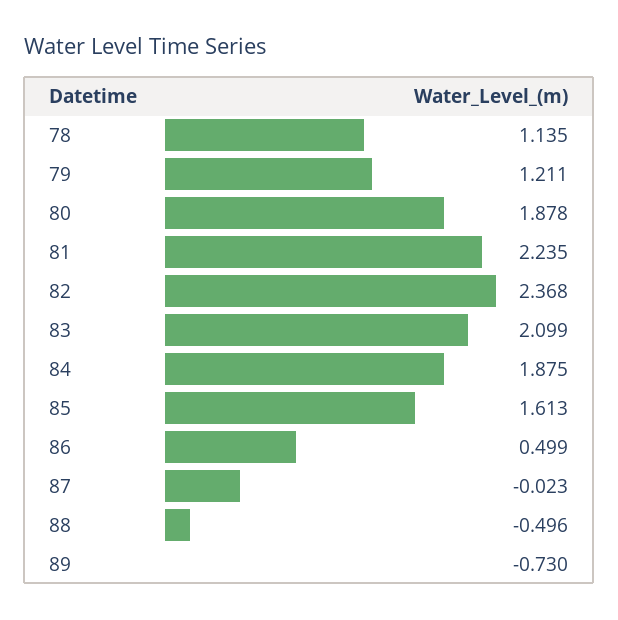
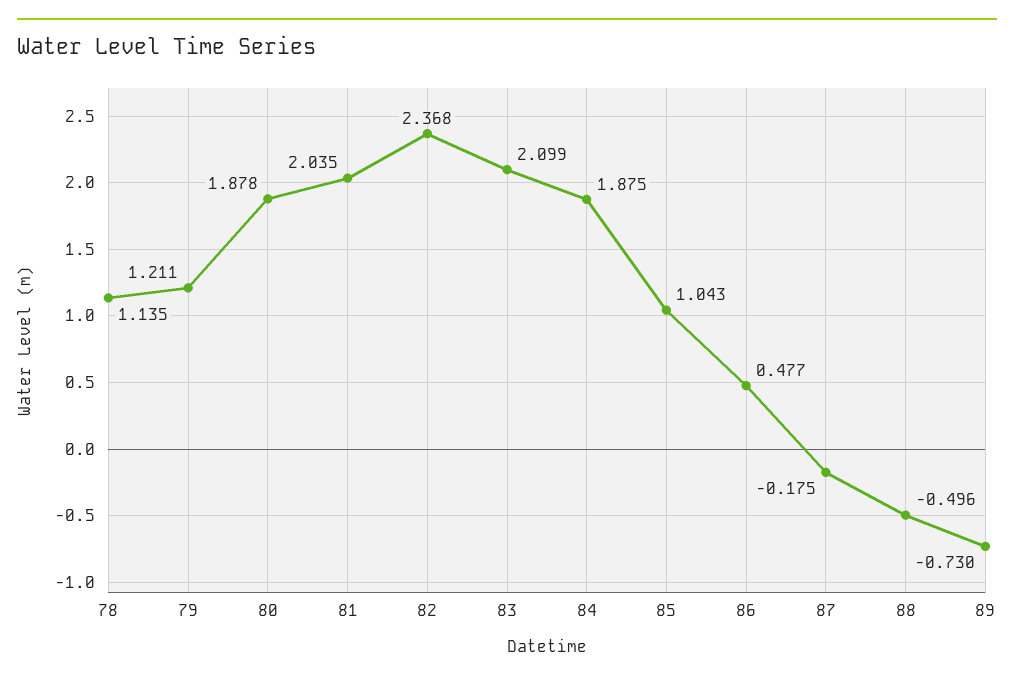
  {
    "78": 1.135,
    "79": 1.211,
    "80": 1.878,
-   "81": 2.235,
+   "81": 2.035,
    "82": 2.368,
    "83": 2.099,
    "84": 1.875,
-   "85": 1.613,
+   "85": 1.043,
-   "86": 0.499,
+   "86": 0.477,
-   "87": -0.023,
+   "87": -0.175,
    "88": -0.496,
    "89": -0.73
  }

